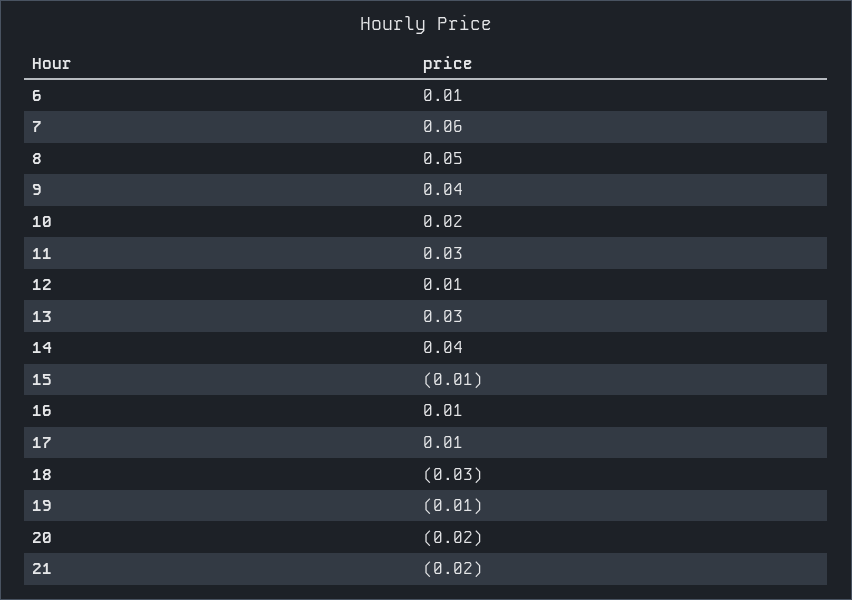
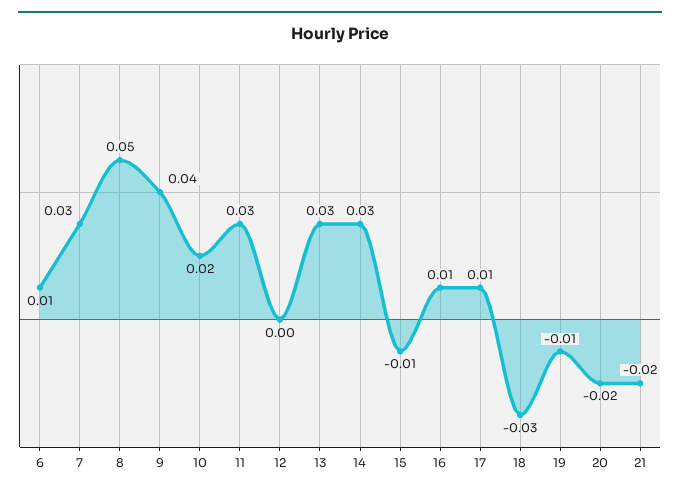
  {
    "6": 0.01,
-   "7": 0.06,
+   "7": 0.03,
    "8": 0.05,
    "9": 0.04,
    "10": 0.02,
    "11": 0.03,
-   "12": 0.01,
+   "12": 0,
    "13": 0.03,
-   "14": 0.04,
+   "14": 0.03,
    "15": -0.01,
    "16": 0.01,
    "17": 0.01,
    "18": -0.03,
    "19": -0.01,
    "20": -0.02,
    "21": -0.02
  }

